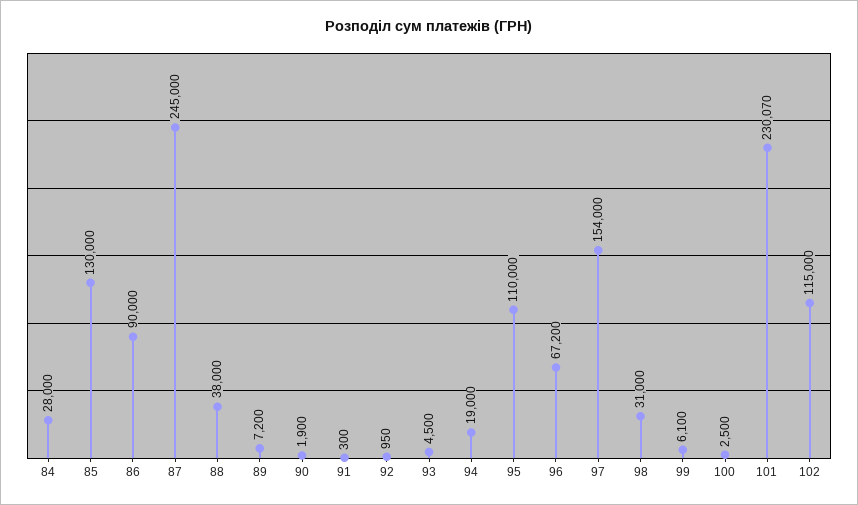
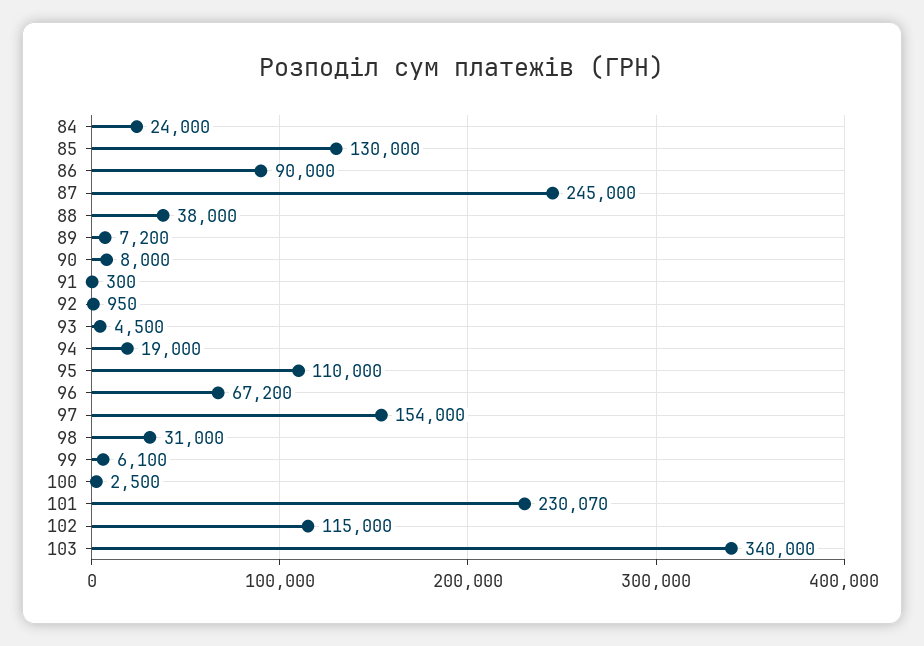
  {
-   "84": 28000,
+   "84": 24000,
    "85": 130000,
    "86": 90000,
    "87": 245000,
    "88": 38000,
    "89": 7200,
-   "90": 1900,
+   "90": 8000,
    "91": 300,
    "92": 950,
    "93": 4500,
    "94": 19000,
    "95": 110000,
    "96": 67200,
    "97": 154000,
    "98": 31000,
    "99": 6100,
    "100": 2500,
    "101": 230070,
-   "102": 115000
+   "102": 115000,
+   "103": 340000
  }

